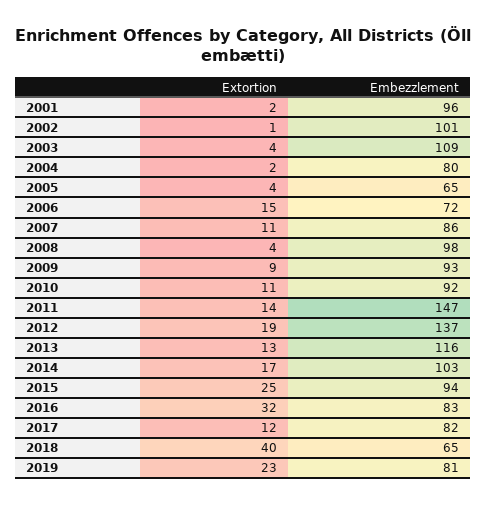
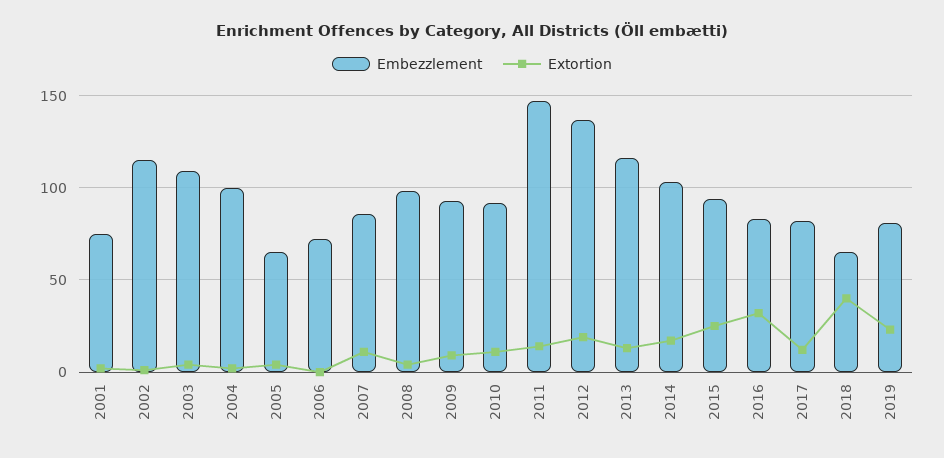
  {
    "Extortion": {
      "2001": 2,
      "2002": 1,
      "2003": 4,
      "2004": 2,
      "2005": 4,
-     "2006": 15,
+     "2006": 0,
      "2007": 11,
      "2008": 4,
      "2009": 9,
      "2010": 11,
      "2011": 14,
      "2012": 19,
      "2013": 13,
      "2014": 17,
      "2015": 25,
      "2016": 32,
      "2017": 12,
      "2018": 40,
      "2019": 23
    },
    "Embezzlement": {
-     "2001": 96,
+     "2001": 75,
-     "2002": 101,
+     "2002": 115,
      "2003": 109,
-     "2004": 80,
+     "2004": 100,
      "2005": 65,
      "2006": 72,
      "2007": 86,
      "2008": 98,
      "2009": 93,
      "2010": 92,
      "2011": 147,
      "2012": 137,
      "2013": 116,
      "2014": 103,
      "2015": 94,
      "2016": 83,
      "2017": 82,
      "2018": 65,
      "2019": 81
    }
  }

